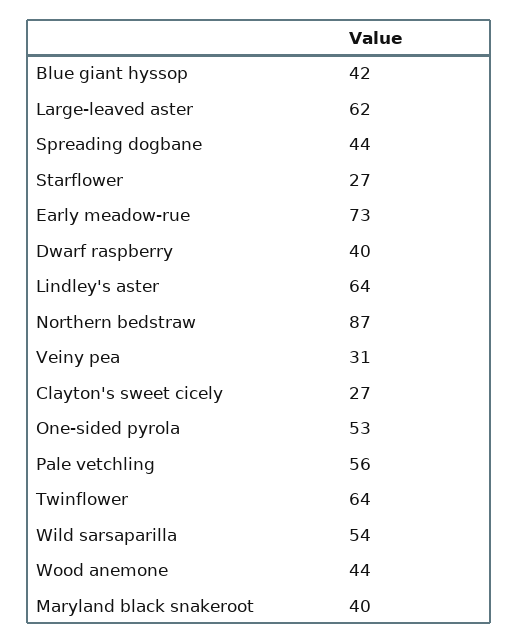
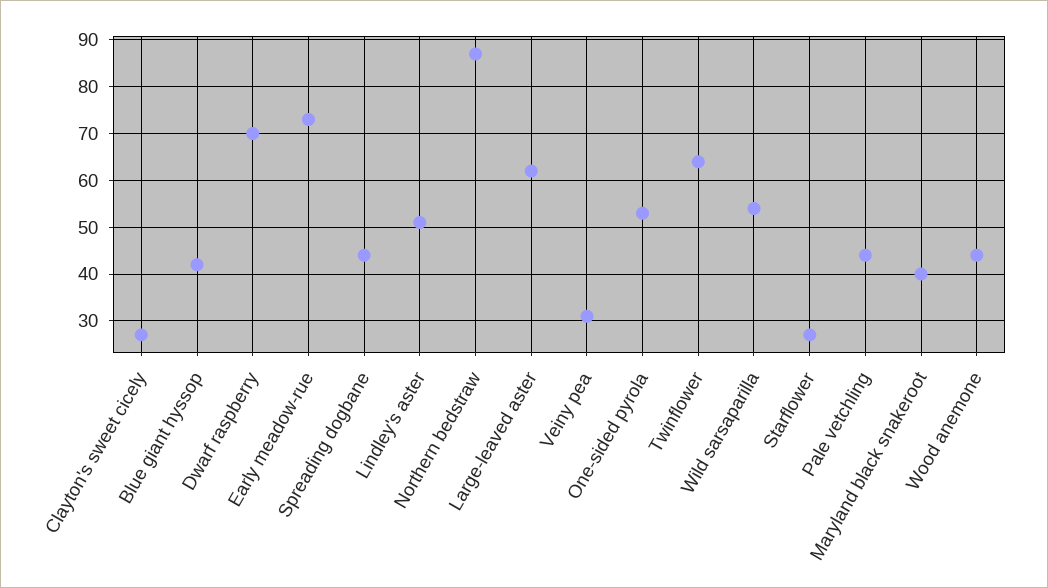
  {
    "Blue giant hyssop": 42,
    "Large-leaved aster": 62,
    "Spreading dogbane": 44,
    "Starflower": 27,
    "Early meadow-rue": 73,
-   "Dwarf raspberry": 40,
+   "Dwarf raspberry": 70,
-   "Lindley's aster": 64,
+   "Lindley's aster": 50,
    "Northern bedstraw": 87,
    "Veiny pea": 31,
    "Clayton's sweet cicely": 27,
    "One-sided pyrola": 53,
-   "Pale vetchling": 56,
+   "Pale vetchling": 45,
    "Twinflower": 64,
    "Wild sarsaparilla": 54,
    "Wood anemone": 44,
    "Maryland black snakeroot": 40
  }

